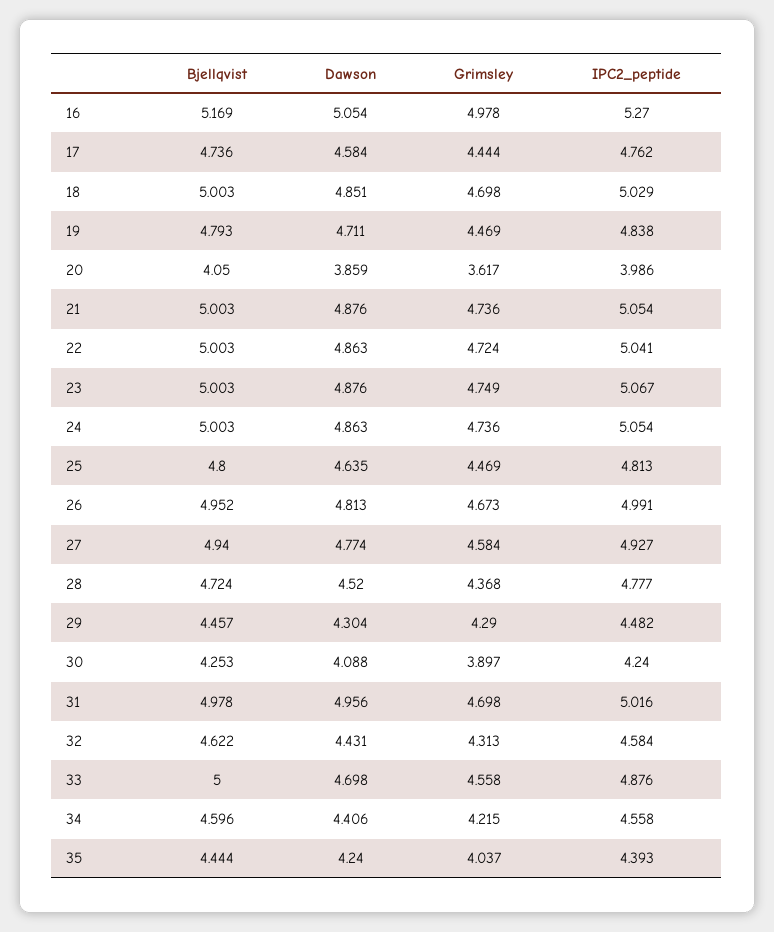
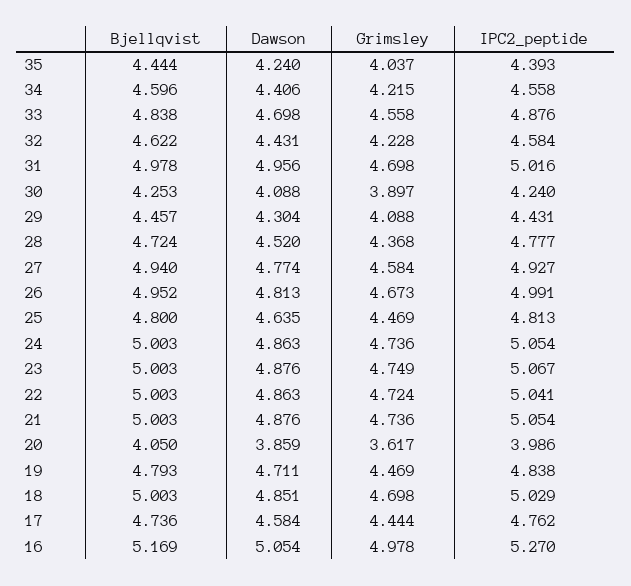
  {
    "Bjellqvist": {
      "16": 5.169,
      "17": 4.736,
      "18": 5.003,
      "19": 4.793,
      "20": 4.05,
      "21": 5.003,
      "22": 5.003,
      "23": 5.003,
      "24": 5.003,
      "25": 4.8,
      "26": 4.952,
      "27": 4.94,
      "28": 4.724,
      "29": 4.457,
      "30": 4.253,
      "31": 4.978,
      "32": 4.622,
-     "33": 5,
+     "33": 4.838,
      "34": 4.596,
      "35": 4.444
    },
    "Dawson": {
      "16": 5.054,
      "17": 4.584,
      "18": 4.851,
      "19": 4.711,
      "20": 3.859,
      "21": 4.876,
      "22": 4.863,
      "23": 4.876,
      "24": 4.863,
      "25": 4.635,
      "26": 4.813,
      "27": 4.774,
      "28": 4.52,
      "29": 4.304,
      "30": 4.088,
      "31": 4.956,
      "32": 4.431,
      "33": 4.698,
      "34": 4.406,
      "35": 4.24
    },
    "Grimsley": {
      "16": 4.978,
      "17": 4.444,
      "18": 4.698,
      "19": 4.469,
      "20": 3.617,
      "21": 4.736,
      "22": 4.724,
      "23": 4.749,
      "24": 4.736,
      "25": 4.469,
      "26": 4.673,
      "27": 4.584,
      "28": 4.368,
-     "29": 4.29,
+     "29": 4.088,
      "30": 3.897,
      "31": 4.698,
-     "32": 4.313,
+     "32": 4.228,
      "33": 4.558,
      "34": 4.215,
      "35": 4.037
    },
    "IPC2_peptide": {
      "16": 5.27,
      "17": 4.762,
      "18": 5.029,
      "19": 4.838,
      "20": 3.986,
      "21": 5.054,
      "22": 5.041,
      "23": 5.067,
      "24": 5.054,
      "25": 4.813,
      "26": 4.991,
      "27": 4.927,
      "28": 4.777,
-     "29": 4.482,
+     "29": 4.431,
      "30": 4.24,
      "31": 5.016,
      "32": 4.584,
      "33": 4.876,
      "34": 4.558,
      "35": 4.393
    }
  }

